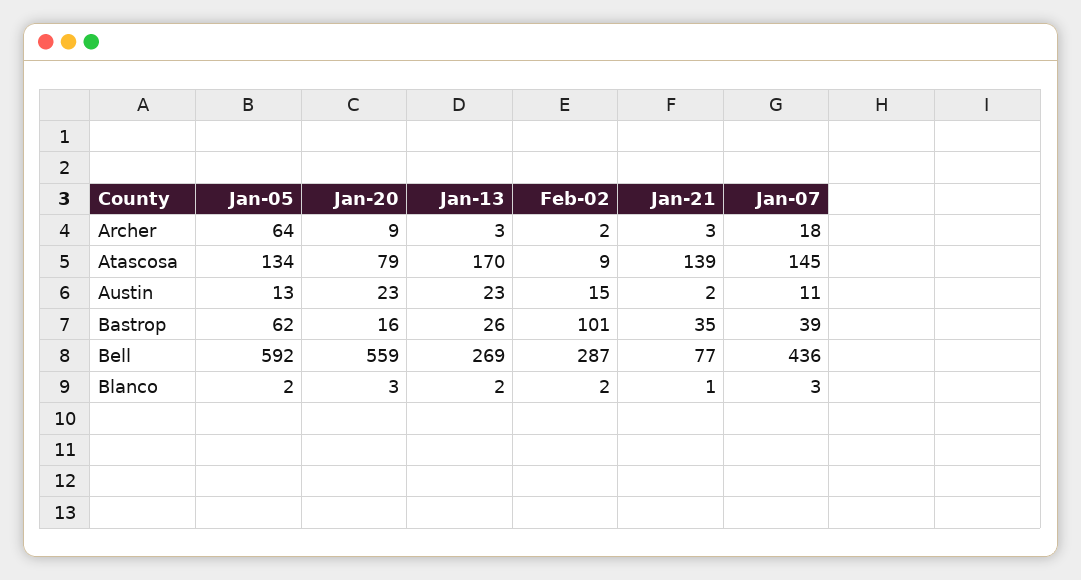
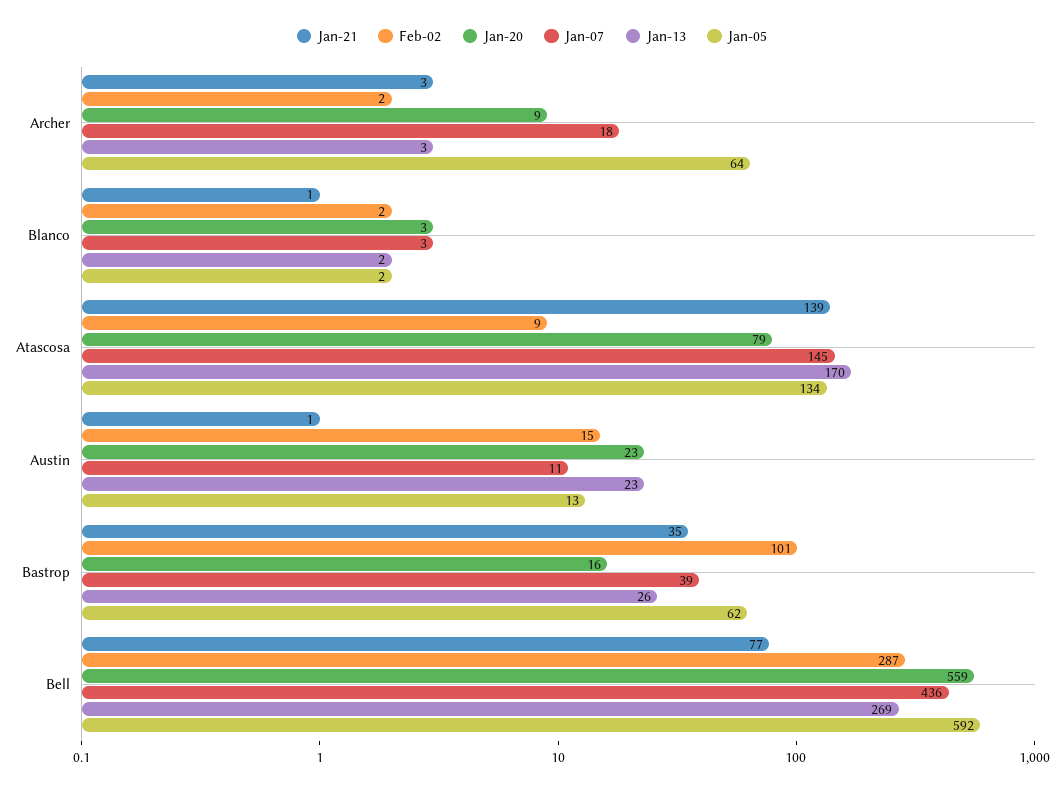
  {
    "Jan-05": {
      "Archer": 64,
      "Atascosa": 134,
      "Austin": 13,
      "Bastrop": 62,
      "Bell": 592,
      "Blanco": 2
    },
    "Jan-20": {
      "Archer": 9,
      "Atascosa": 79,
      "Austin": 23,
      "Bastrop": 16,
      "Bell": 559,
      "Blanco": 3
    },
    "Jan-13": {
      "Archer": 3,
      "Atascosa": 170,
      "Austin": 23,
      "Bastrop": 26,
      "Bell": 269,
      "Blanco": 2
    },
    "Feb-02": {
      "Archer": 2,
      "Atascosa": 9,
      "Austin": 15,
      "Bastrop": 101,
      "Bell": 287,
      "Blanco": 2
    },
    "Jan-21": {
      "Archer": 3,
      "Atascosa": 139,
-     "Austin": 2,
+     "Austin": 1,
      "Bastrop": 35,
      "Bell": 77,
      "Blanco": 1
    },
    "Jan-07": {
      "Archer": 18,
      "Atascosa": 145,
      "Austin": 11,
      "Bastrop": 39,
      "Bell": 436,
      "Blanco": 3
    }
  }

